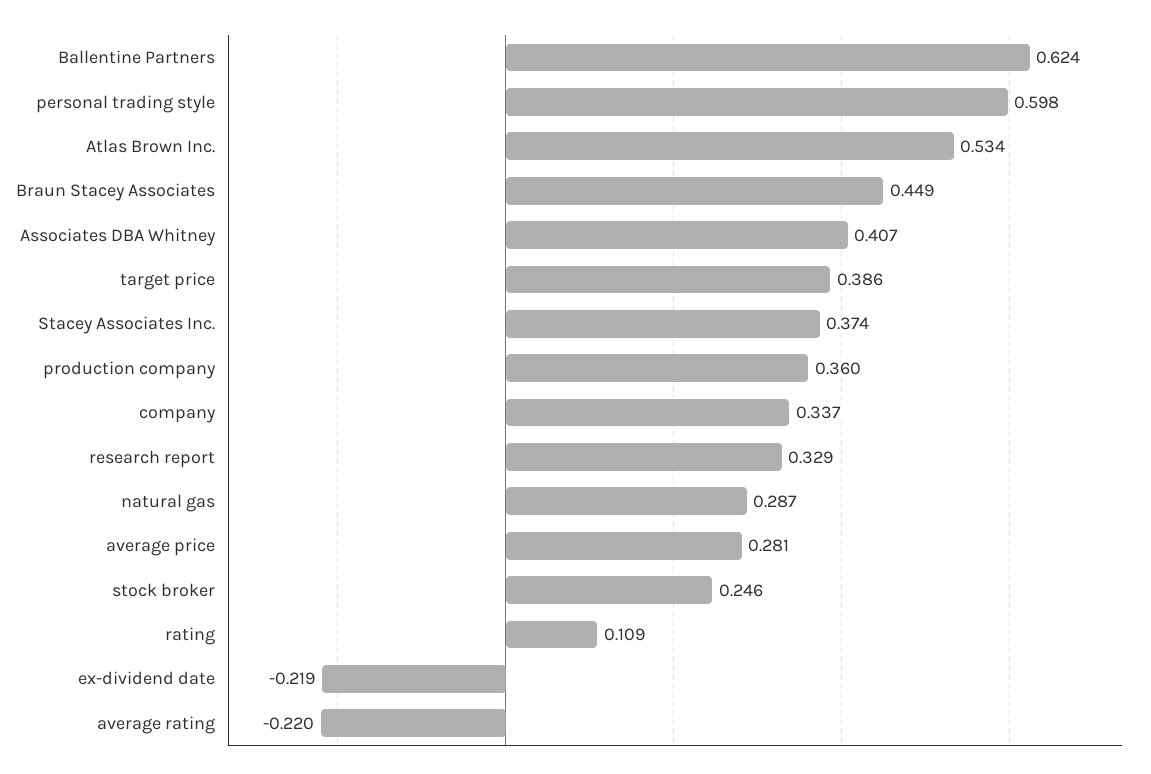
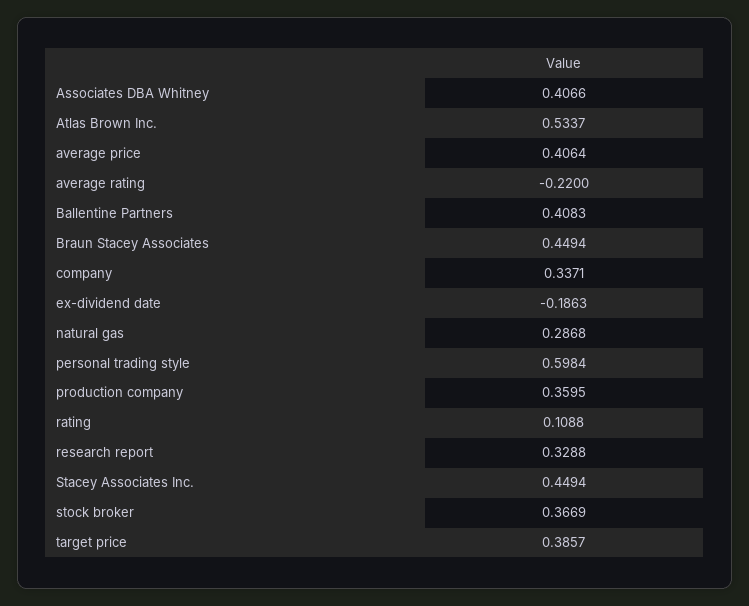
  {
-   "Ballentine Partners": 0.624,
+   "Ballentine Partners": 0.4083,
    "personal trading style": 0.5984,
    "Atlas Brown Inc.": 0.5337,
    "Braun Stacey Associates": 0.4494,
    "Associates DBA Whitney": 0.4066,
    "target price": 0.3857,
-   "Stacey Associates Inc.": 0.374,
+   "Stacey Associates Inc.": 0.4494,
    "production company": 0.3595,
    "company": 0.3371,
    "research report": 0.3288,
    "natural gas": 0.2868,
-   "average price": 0.281,
+   "average price": 0.4064,
-   "stock broker": 0.246,
+   "stock broker": 0.3669,
    "rating": 0.1088,
-   "ex-dividend date": -0.219,
+   "ex-dividend date": -0.1863,
    "average rating": -0.22
  }

